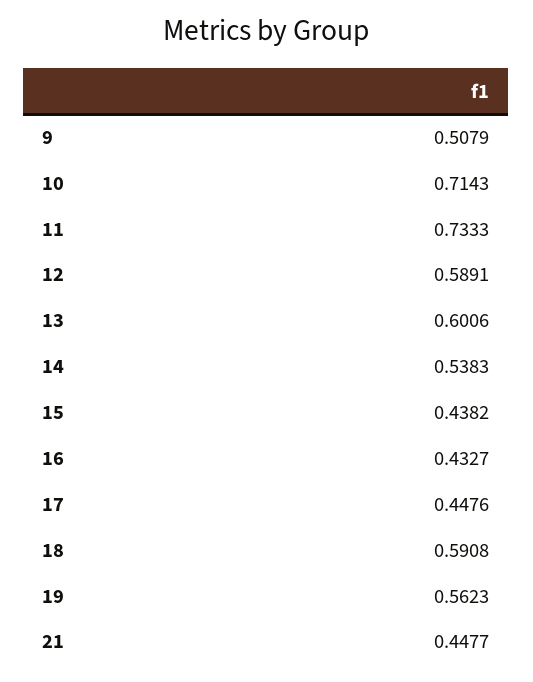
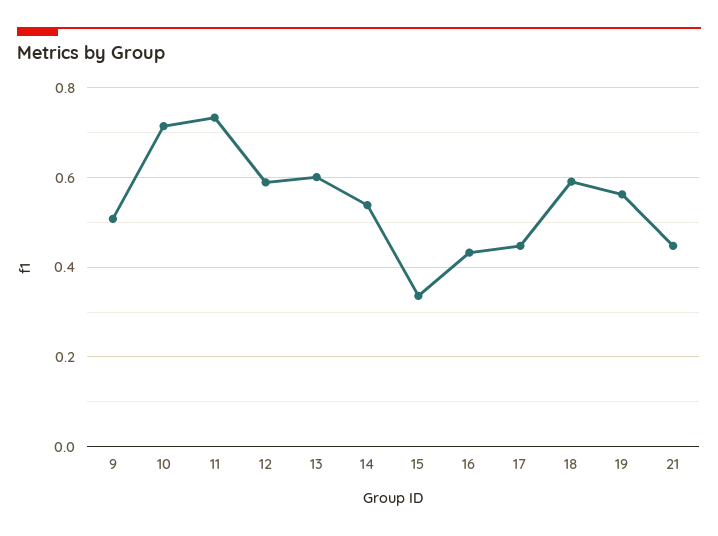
  {
    "9": 0.5079,
    "10": 0.7143,
    "11": 0.7333,
    "12": 0.5891,
    "13": 0.6006,
    "14": 0.5383,
-   "15": 0.4382,
+   "15": 0.34,
    "16": 0.4327,
    "17": 0.4476,
    "18": 0.5908,
    "19": 0.5623,
    "21": 0.4477
  }

